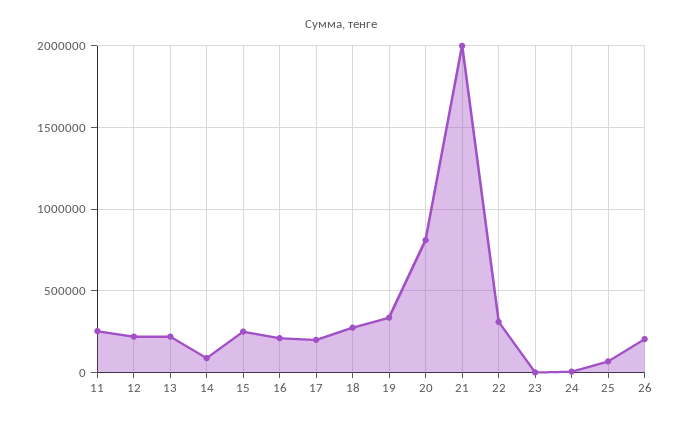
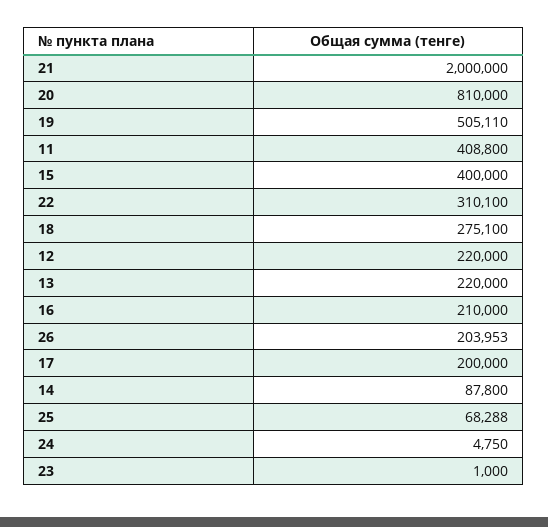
  {
-   "11": 250000,
+   "11": 408800,
    "12": 220000,
    "13": 220000,
    "14": 87800,
-   "15": 250000,
+   "15": 400000,
    "16": 210000,
    "17": 200000,
    "18": 275100,
-   "19": 350000,
+   "19": 505110,
    "20": 810000,
    "21": 2000000,
    "22": 310100,
    "23": 1000,
    "24": 4750,
    "25": 68288,
    "26": 203953
  }

